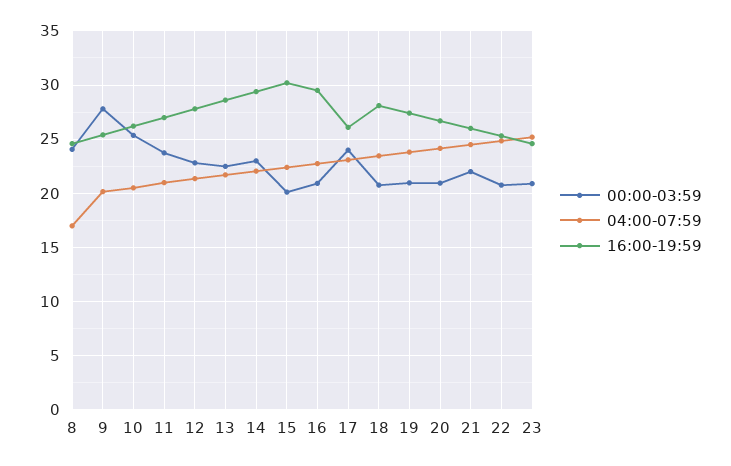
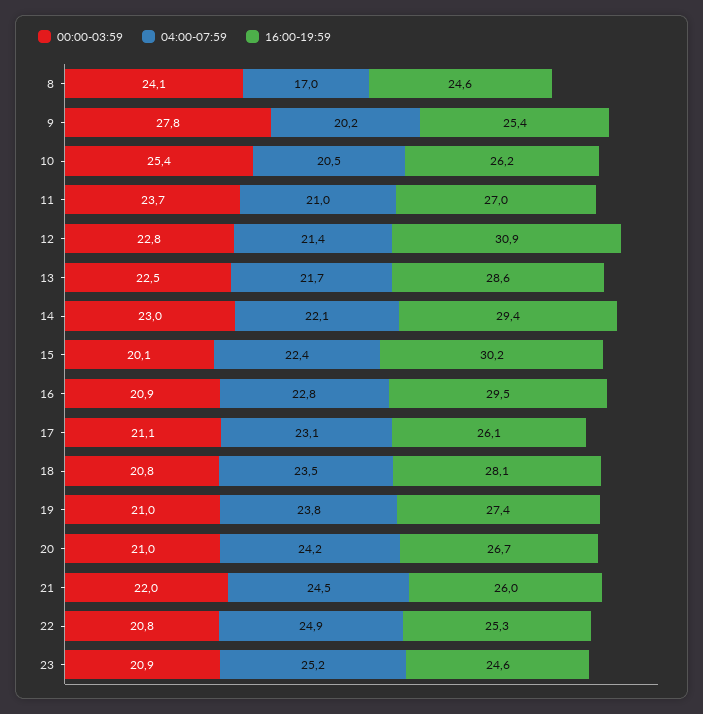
  {
    "00:00-03:59": {
      "8": 24.1,
      "9": 27.8,
      "10": 25.4,
      "11": 23.7,
      "12": 22.8,
      "13": 22.5,
      "14": 23,
      "15": 20.1,
      "16": 20.9,
-     "17": 24,
+     "17": 21.1,
      "18": 20.8,
      "19": 21,
      "20": 21,
      "21": 22,
      "22": 20.8,
      "23": 20.9
    },
    "04:00-07:59": {
      "8": 17,
      "9": 20.2,
      "10": 20.5,
      "11": 21,
      "12": 21.4,
      "13": 21.7,
      "14": 22.1,
      "15": 22.4,
      "16": 22.8,
      "17": 23.1,
      "18": 23.5,
      "19": 23.8,
      "20": 24.2,
      "21": 24.5,
      "22": 24.9,
      "23": 25.2
    },
    "16:00-19:59": {
      "8": 24.6,
      "9": 25.4,
      "10": 26.2,
      "11": 27,
-     "12": 28,
+     "12": 30.9,
      "13": 28.6,
      "14": 29.4,
      "15": 30.2,
      "16": 29.5,
      "17": 26.1,
      "18": 28.1,
      "19": 27.4,
      "20": 26.7,
      "21": 26,
      "22": 25.3,
      "23": 24.6
    }
  }

